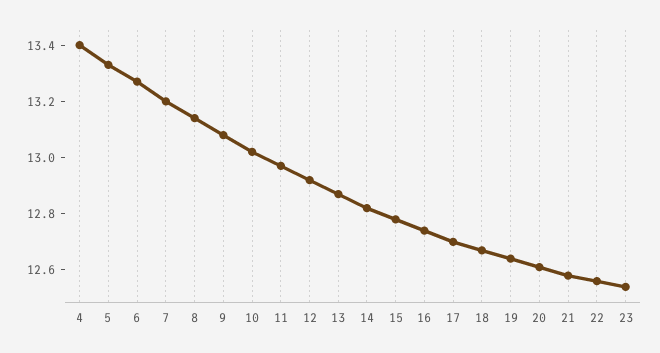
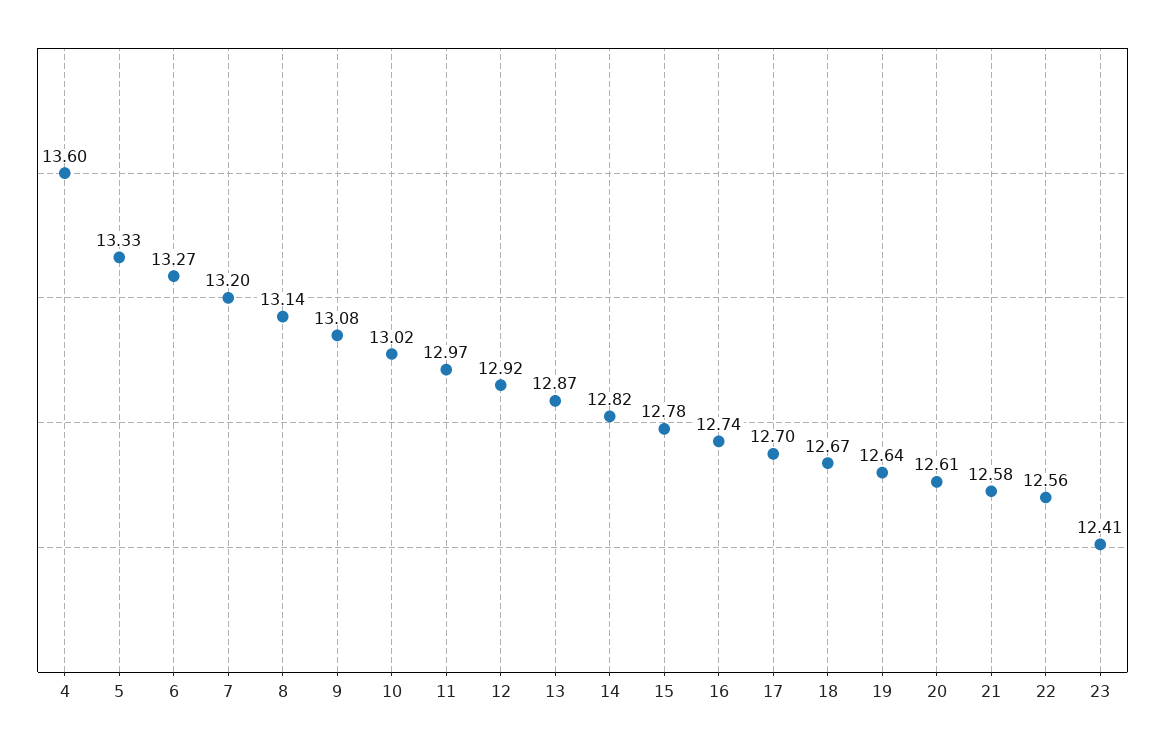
  {
-   "4": 13.4,
+   "4": 13.6,
    "5": 13.33,
    "6": 13.27,
    "7": 13.2,
    "8": 13.14,
    "9": 13.08,
    "10": 13.02,
    "11": 12.97,
    "12": 12.92,
    "13": 12.87,
    "14": 12.82,
    "15": 12.78,
    "16": 12.74,
    "17": 12.7,
    "18": 12.67,
    "19": 12.64,
    "20": 12.61,
    "21": 12.58,
    "22": 12.56,
-   "23": 12.55
+   "23": 12.41
  }

